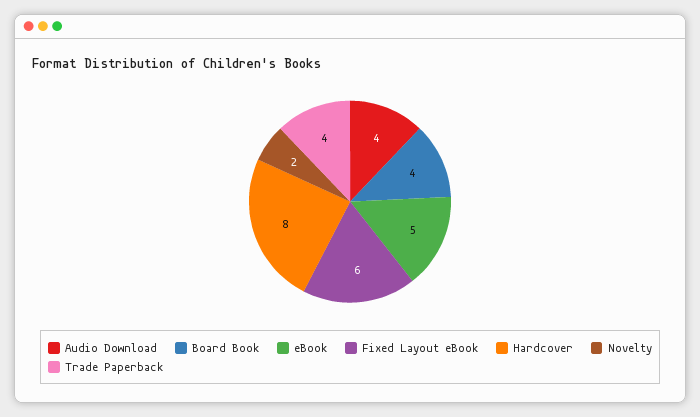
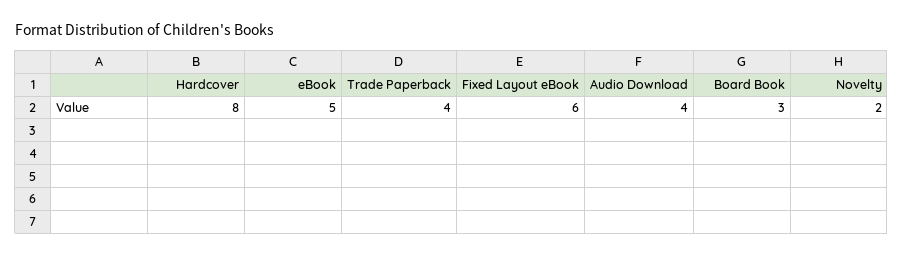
  {
    "Audio Download": 4,
-   "Board Book": 4,
+   "Board Book": 3,
    "eBook": 5,
    "Fixed Layout eBook": 6,
    "Hardcover": 8,
    "Novelty": 2,
    "Trade Paperback": 4
  }

